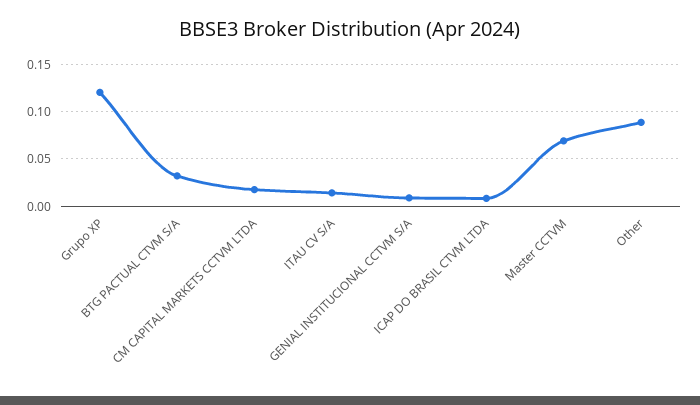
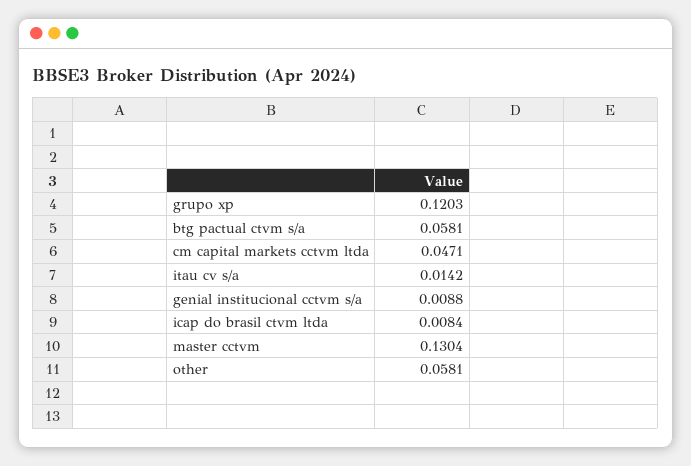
  {
    "Grupo XP": 0.1203,
-   "BTG PACTUAL CTVM S/A": 0.03,
+   "BTG PACTUAL CTVM S/A": 0.0581,
-   "CM CAPITAL MARKETS CCTVM LTDA": 0.02,
+   "CM CAPITAL MARKETS CCTVM LTDA": 0.0471,
    "ITAU CV S/A": 0.0142,
    "GENIAL INSTITUCIONAL CCTVM S/A": 0.0088,
    "ICAP DO BRASIL CTVM LTDA": 0.0084,
-   "Master CCTVM": 0.07,
+   "Master CCTVM": 0.1304,
-   "Other": 0.09
+   "Other": 0.0581
  }

